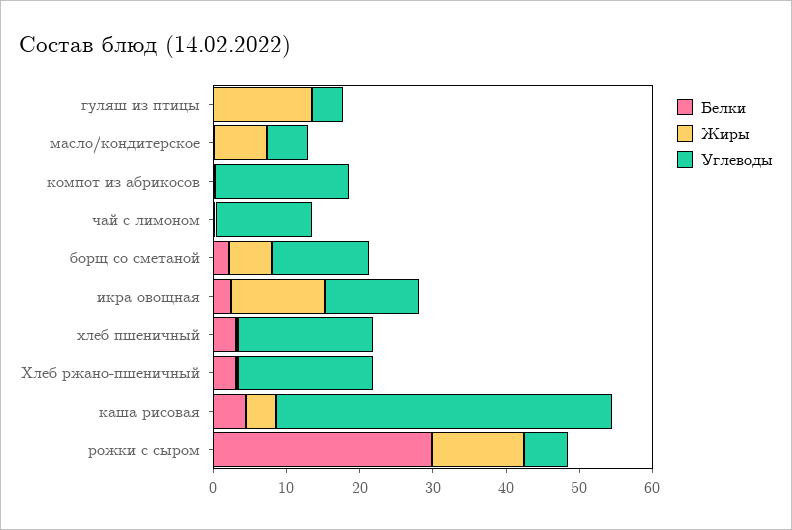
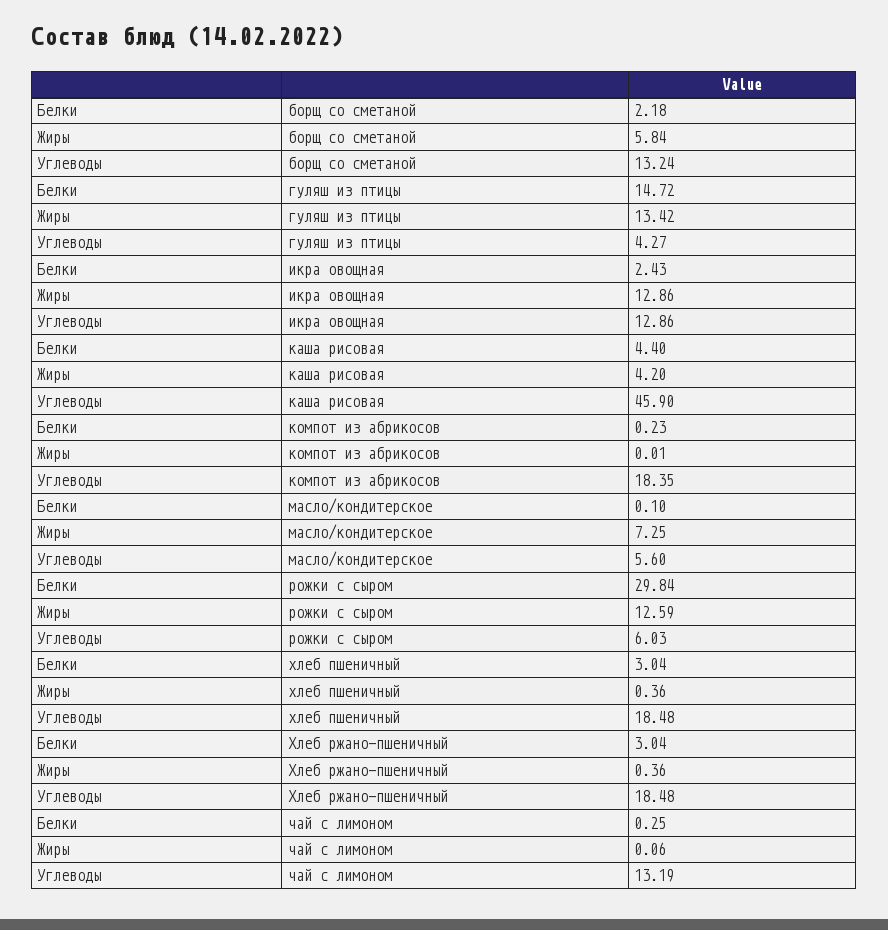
  {
    "Белки": {
-     "гуляш из птицы": 0,
+     "гуляш из птицы": 14.72,
      "масло/кондитерское": 0.1,
      "компот из абрикосов": 0.23,
      "чай с лимоном": 0.25,
      "борщ со сметаной": 2.18,
      "икра овощная": 2.43,
      "хлеб пшеничный": 3.04,
      "Хлеб ржано-пшеничный": 3.04,
      "каша рисовая": 4.4,
      "рожки с сыром": 29.84
    },
    "Жиры": {
      "гуляш из птицы": 13.42,
      "масло/кондитерское": 7.25,
      "компот из абрикосов": 0.01,
      "чай с лимоном": 0.06,
      "борщ со сметаной": 5.84,
      "икра овощная": 12.86,
      "хлеб пшеничный": 0.36,
      "Хлеб ржано-пшеничный": 0.36,
      "каша рисовая": 4.2,
      "рожки с сыром": 12.59
    },
    "Углеводы": {
      "гуляш из птицы": 4.27,
      "масло/кондитерское": 5.6,
      "компот из абрикосов": 18.35,
      "чай с лимоном": 13.19,
      "борщ со сметаной": 13.24,
      "икра овощная": 12.86,
      "хлеб пшеничный": 18.48,
      "Хлеб ржано-пшеничный": 18.48,
      "каша рисовая": 45.9,
      "рожки с сыром": 6.03
    }
  }

